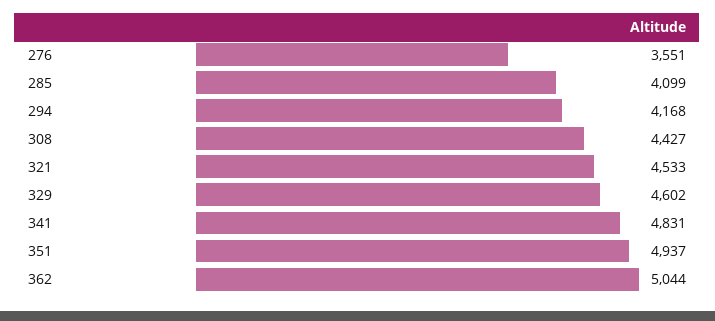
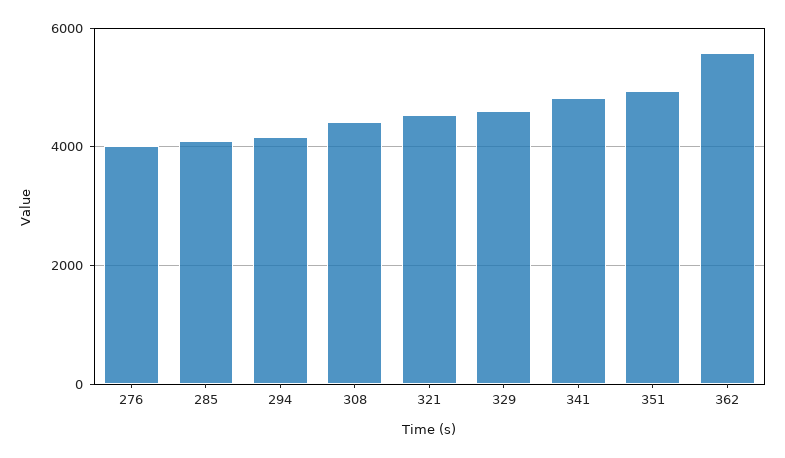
  {
-   "276": 3551,
+   "276": 4000,
    "285": 4099,
    "294": 4168,
    "308": 4427,
    "321": 4533,
    "329": 4602,
    "341": 4831,
    "351": 4937,
-   "362": 5044
+   "362": 5600
  }

